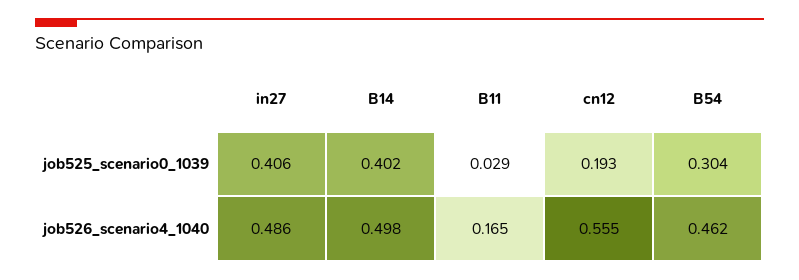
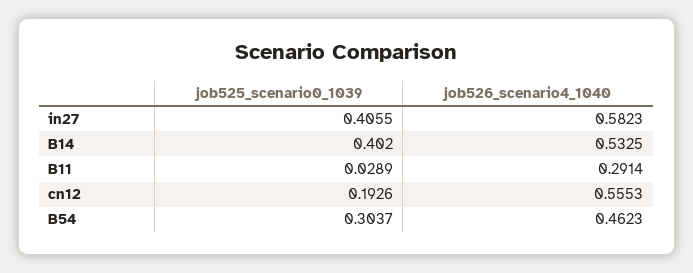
  {
    "in27": {
      "job525_scenario0_1039": 0.4055,
-     "job526_scenario4_1040": 0.486
+     "job526_scenario4_1040": 0.5823
    },
    "B14": {
      "job525_scenario0_1039": 0.402,
-     "job526_scenario4_1040": 0.498
+     "job526_scenario4_1040": 0.5325
    },
    "B11": {
      "job525_scenario0_1039": 0.0289,
-     "job526_scenario4_1040": 0.165
+     "job526_scenario4_1040": 0.2914
    },
    "cn12": {
      "job525_scenario0_1039": 0.1926,
      "job526_scenario4_1040": 0.5553
    },
    "B54": {
      "job525_scenario0_1039": 0.3037,
      "job526_scenario4_1040": 0.4623
    }
  }

